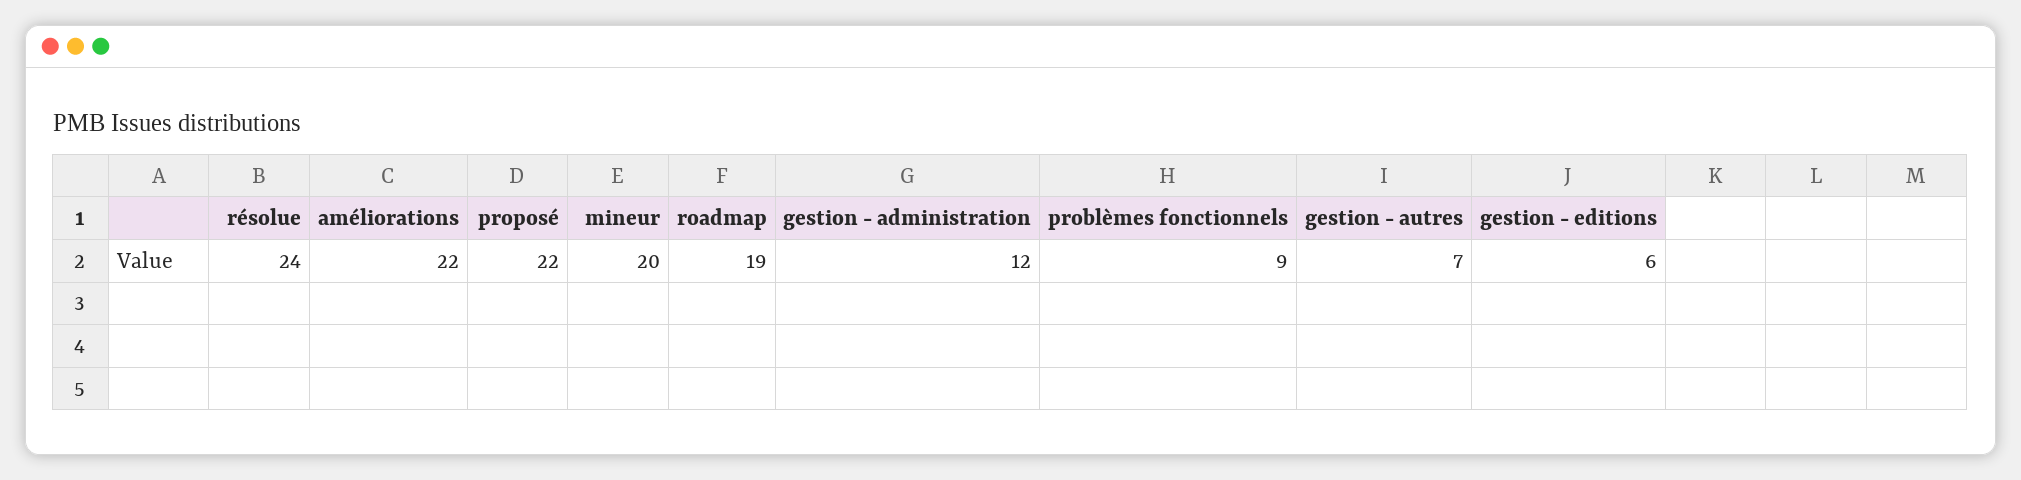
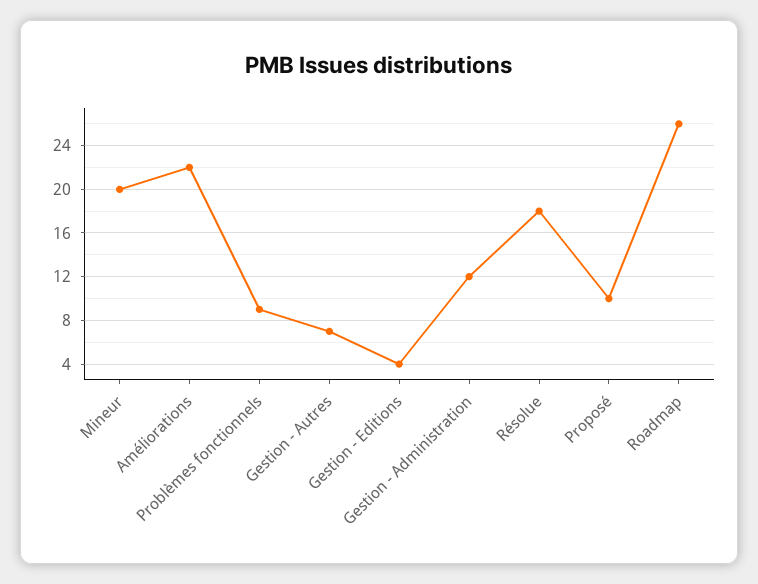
  {
-   "résolue": 24,
+   "résolue": 18,
    "améliorations": 22,
-   "proposé": 22,
+   "proposé": 10,
    "mineur": 20,
-   "roadmap": 19,
+   "roadmap": 26,
    "gestion - administration": 12,
    "problèmes fonctionnels": 9,
    "gestion - autres": 7,
-   "gestion - editions": 6
+   "gestion - editions": 4
  }

